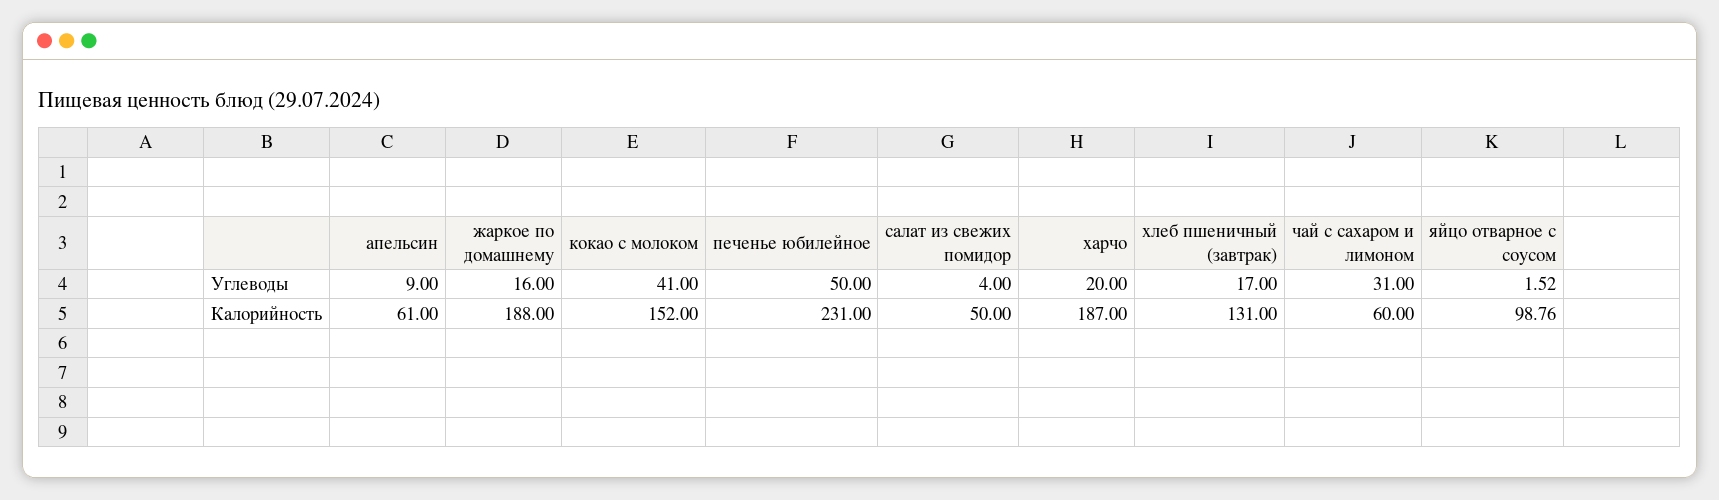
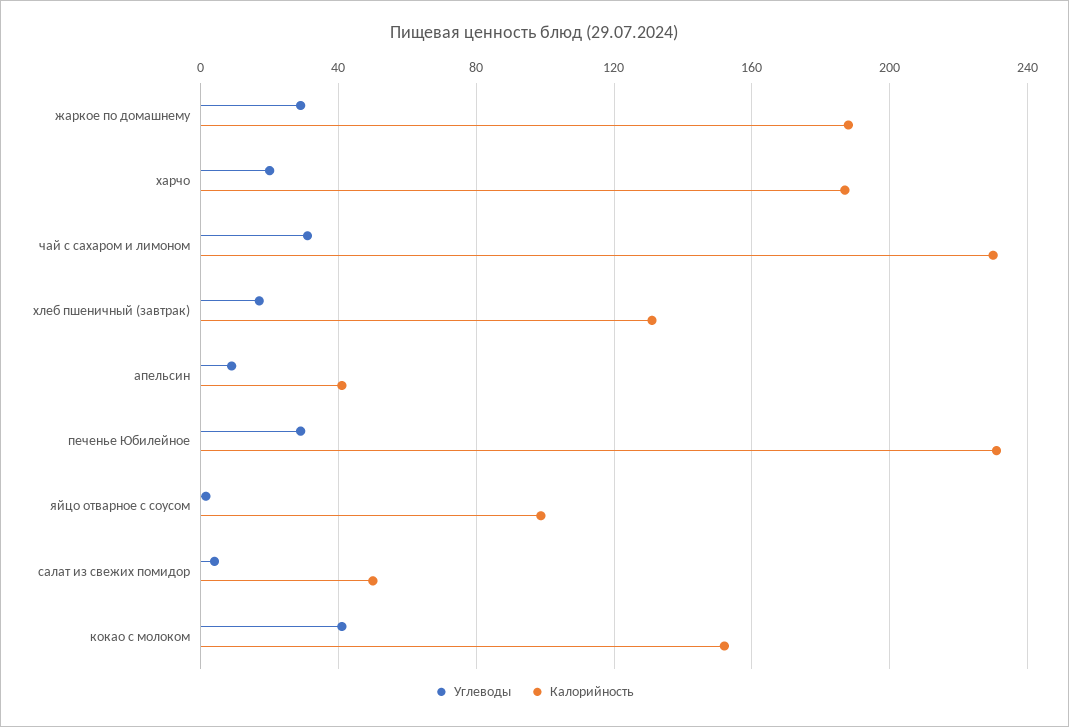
  {
    "Углеводы": {
      "апельсин": 9,
-     "жаркое по домашнему": 16,
+     "жаркое по домашнему": 30,
      "кокао с молоком": 41,
-     "печенье юбилейное": 50,
+     "печенье юбилейное": 30,
      "салат из свежих помидор": 4,
      "харчо": 20,
      "хлеб пшеничный (завтрак)": 17,
      "чай с сахаром и лимоном": 31,
      "яйцо отварное с соусом": 1.52
    },
    "Калорийность": {
-     "апельсин": 61,
+     "апельсин": 40,
      "жаркое по домашнему": 188,
      "кокао с молоком": 152,
      "печенье юбилейное": 231,
      "салат из свежих помидор": 50,
      "харчо": 187,
      "хлеб пшеничный (завтрак)": 131,
-     "чай с сахаром и лимоном": 60,
+     "чай с сахаром и лимоном": 230,
      "яйцо отварное с соусом": 98.76
    }
  }

